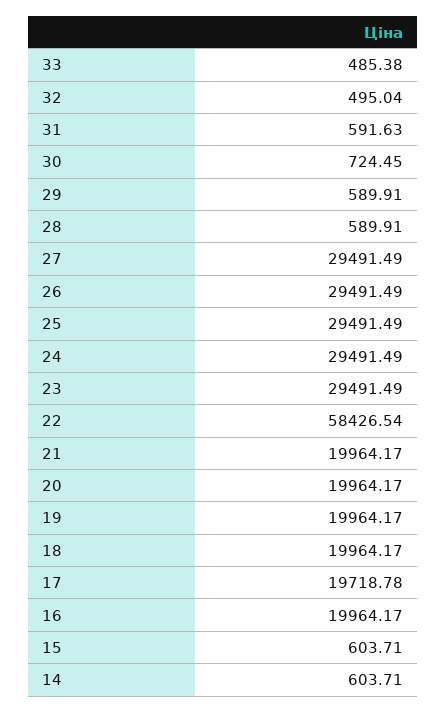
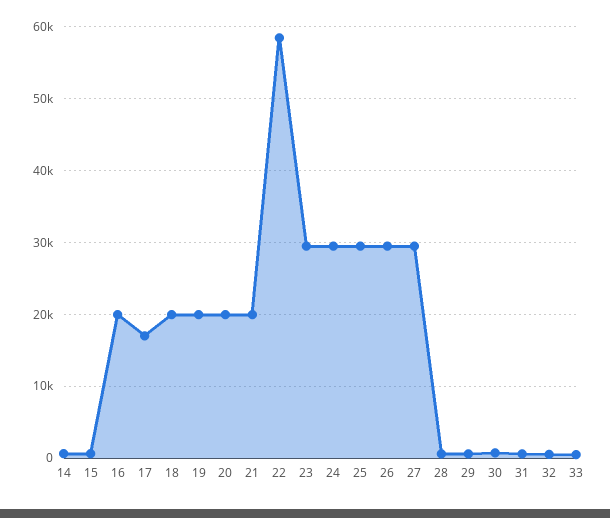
  {
    "33": 485.38,
    "32": 495.04,
    "31": 591.63,
    "30": 724.45,
    "29": 589.91,
    "28": 589.91,
    "27": 29491.49,
    "26": 29491.49,
    "25": 29491.49,
    "24": 29491.49,
    "23": 29491.49,
    "22": 58426.54,
    "21": 19964.17,
    "20": 19964.17,
    "19": 19964.17,
    "18": 19964.17,
-   "17": 19718.78,
+   "17": 17000,
    "16": 19964.17,
    "15": 603.71,
    "14": 603.71
  }

